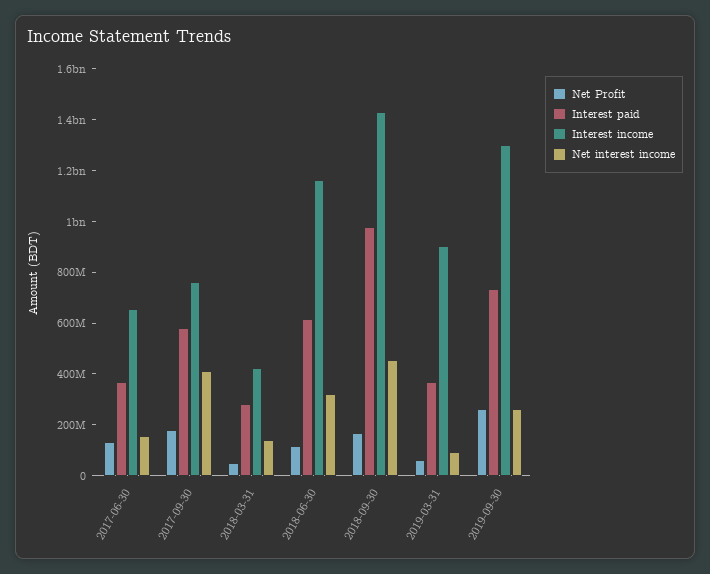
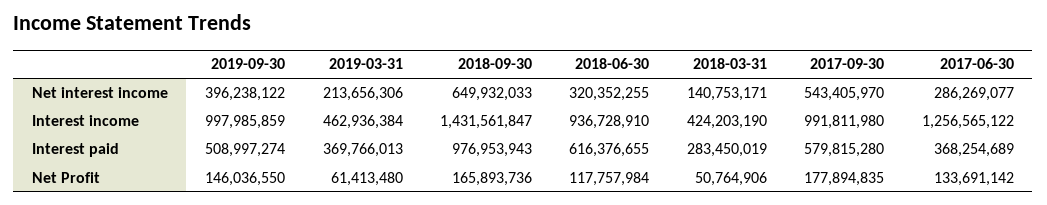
  {
    "Net Profit": {
      "2017-06-30": 133691142,
      "2017-09-30": 177894835,
      "2018-03-31": 50764906,
      "2018-06-30": 117757984,
      "2018-09-30": 165893736,
      "2019-03-31": 61413480,
-     "2019-09-30": 250000000
+     "2019-09-30": 146036550
    },
    "Interest paid": {
      "2017-06-30": 368254689,
      "2017-09-30": 579815280,
      "2018-03-31": 283450019,
      "2018-06-30": 616376655,
      "2018-09-30": 976953943,
      "2019-03-31": 369766013,
-     "2019-09-30": 750000000
+     "2019-09-30": 508997274
    },
    "Interest income": {
-     "2017-06-30": 650000000,
+     "2017-06-30": 1256565122,
-     "2017-09-30": 750000000,
+     "2017-09-30": 991811980,
      "2018-03-31": 424203190,
-     "2018-06-30": 1150000000,
+     "2018-06-30": 936728910,
      "2018-09-30": 1431561847,
-     "2019-03-31": 900000000,
+     "2019-03-31": 462936384,
-     "2019-09-30": 1300000000
+     "2019-09-30": 997985859
    },
    "Net interest income": {
-     "2017-06-30": 150000000,
+     "2017-06-30": 286269077,
-     "2017-09-30": 400000000,
+     "2017-09-30": 543405970,
      "2018-03-31": 140753171,
      "2018-06-30": 320352255,
-     "2018-09-30": 450000000,
+     "2018-09-30": 649932033,
-     "2019-03-31": 100000000,
+     "2019-03-31": 213656306,
-     "2019-09-30": 250000000
+     "2019-09-30": 396238122
    }
  }

